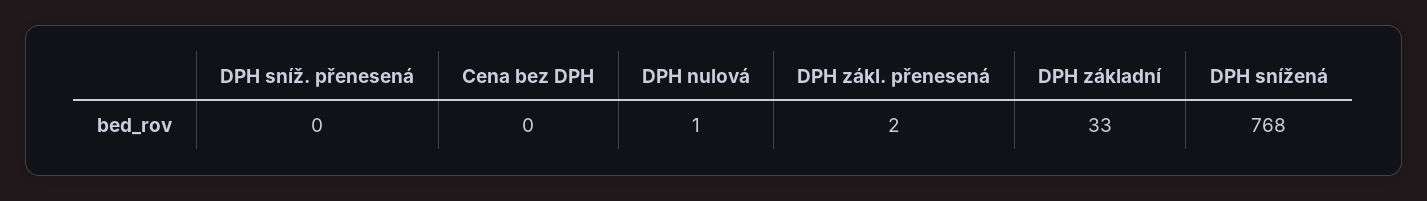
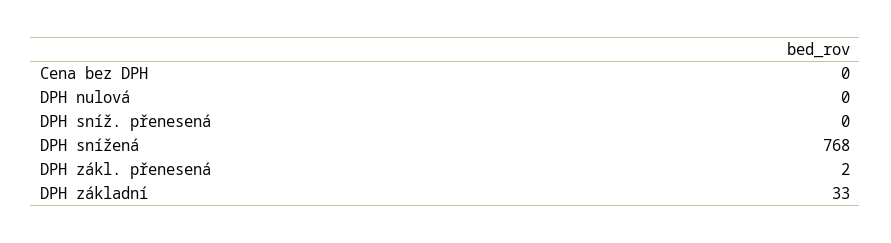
  {
    "DPH sníž. přenesená": 0,
    "Cena bez DPH": 0,
-   "DPH nulová": 1,
+   "DPH nulová": 0,
    "DPH zákl. přenesená": 2,
    "DPH základní": 33,
    "DPH snížená": 768
  }

